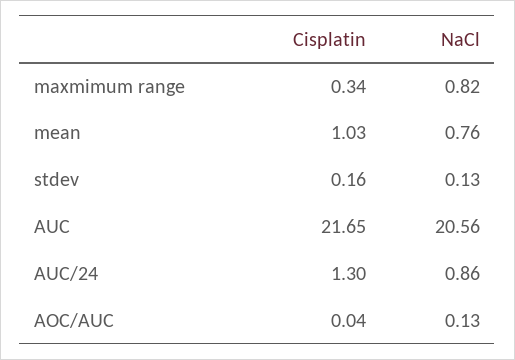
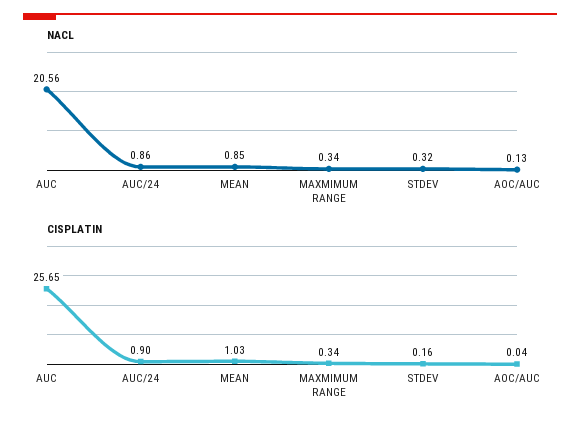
  {
    "Cisplatin": {
      "maxmimum range": 0.34,
      "mean": 1.03,
      "stdev": 0.16,
-     "AUC": 21.65,
+     "AUC": 25.65,
-     "AUC/24": 1.3,
+     "AUC/24": 0.9,
      "AOC/AUC": 0.04
    },
    "NaCl": {
-     "maxmimum range": 0.82,
+     "maxmimum range": 0.34,
-     "mean": 0.76,
+     "mean": 0.85,
-     "stdev": 0.13,
+     "stdev": 0.32,
      "AUC": 20.56,
      "AUC/24": 0.86,
      "AOC/AUC": 0.13
    }
  }

